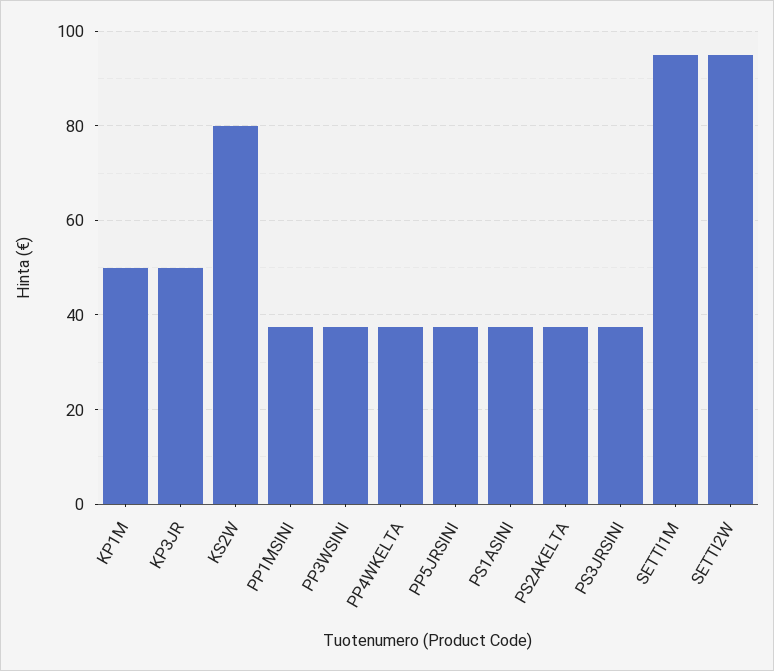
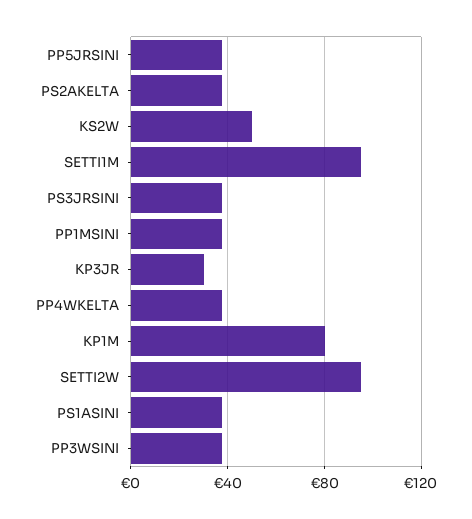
  {
-   "KP1M": 50,
+   "KP1M": 80,
-   "KP3JR": 50,
+   "KP3JR": 30,
-   "KS2W": 80,
+   "KS2W": 50,
    "PP1MSINI": 38,
    "PP3WSINI": 38,
    "PP4WKELTA": 38,
    "PP5JRSINI": 38,
    "PS1ASINI": 38,
    "PS2AKELTA": 38,
    "PS3JRSINI": 38,
    "SETTI1M": 96,
    "SETTI2W": 96
  }

